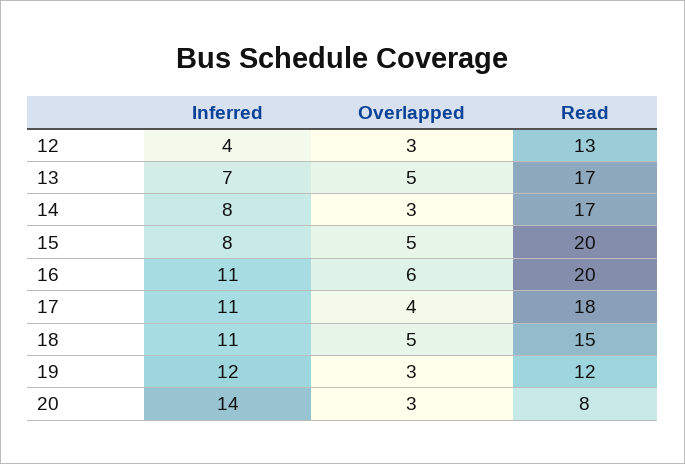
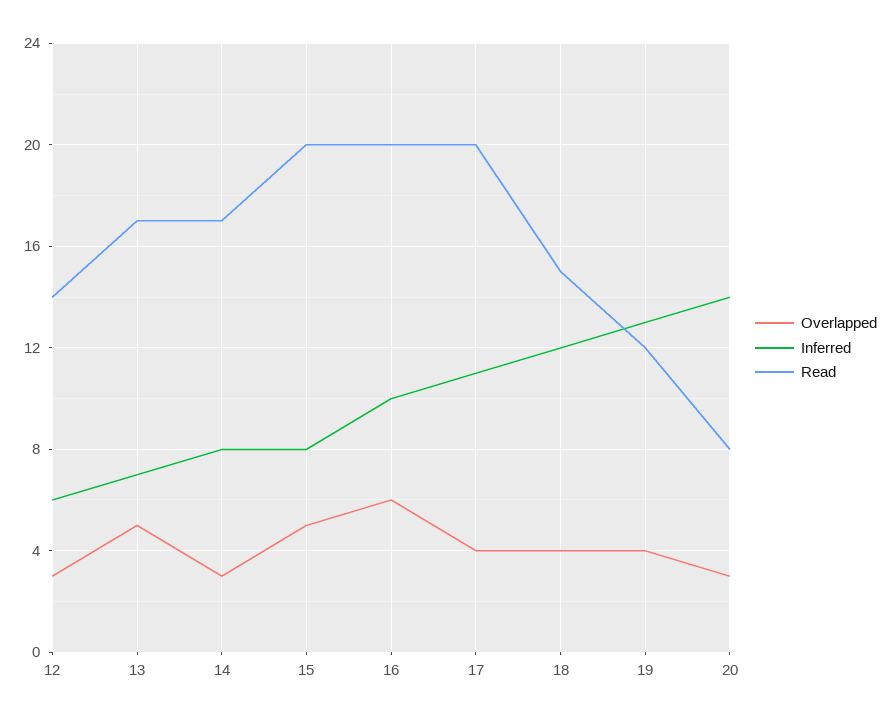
  {
    "Inferred": {
-     "12": 4,
+     "12": 6,
      "13": 7,
      "14": 8,
      "15": 8,
-     "16": 11,
+     "16": 10,
      "17": 11,
-     "18": 11,
+     "18": 12,
-     "19": 12,
+     "19": 13,
      "20": 14
    },
    "Overlapped": {
      "12": 3,
      "13": 5,
      "14": 3,
      "15": 5,
      "16": 6,
      "17": 4,
-     "18": 5,
+     "18": 4,
-     "19": 3,
+     "19": 4,
      "20": 3
    },
    "Read": {
-     "12": 13,
+     "12": 14,
      "13": 17,
      "14": 17,
      "15": 20,
      "16": 20,
-     "17": 18,
+     "17": 20,
      "18": 15,
      "19": 12,
      "20": 8
    }
  }

